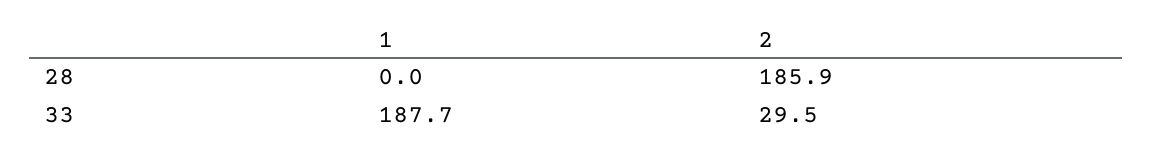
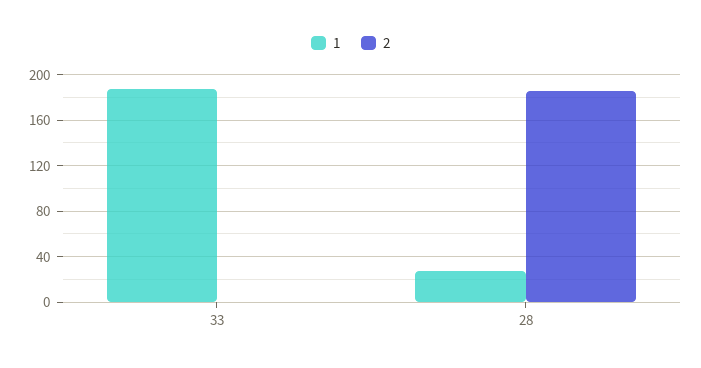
  {
    "1": {
-     "28": 0,
+     "28": 30,
      "33": 187.7
    },
    "2": {
      "28": 185.9,
-     "33": 29.5
+     "33": 0
    }
  }

